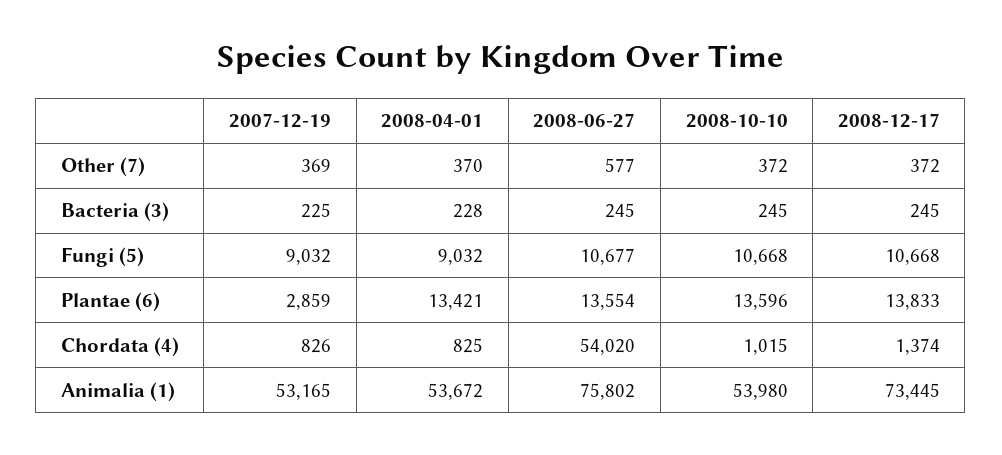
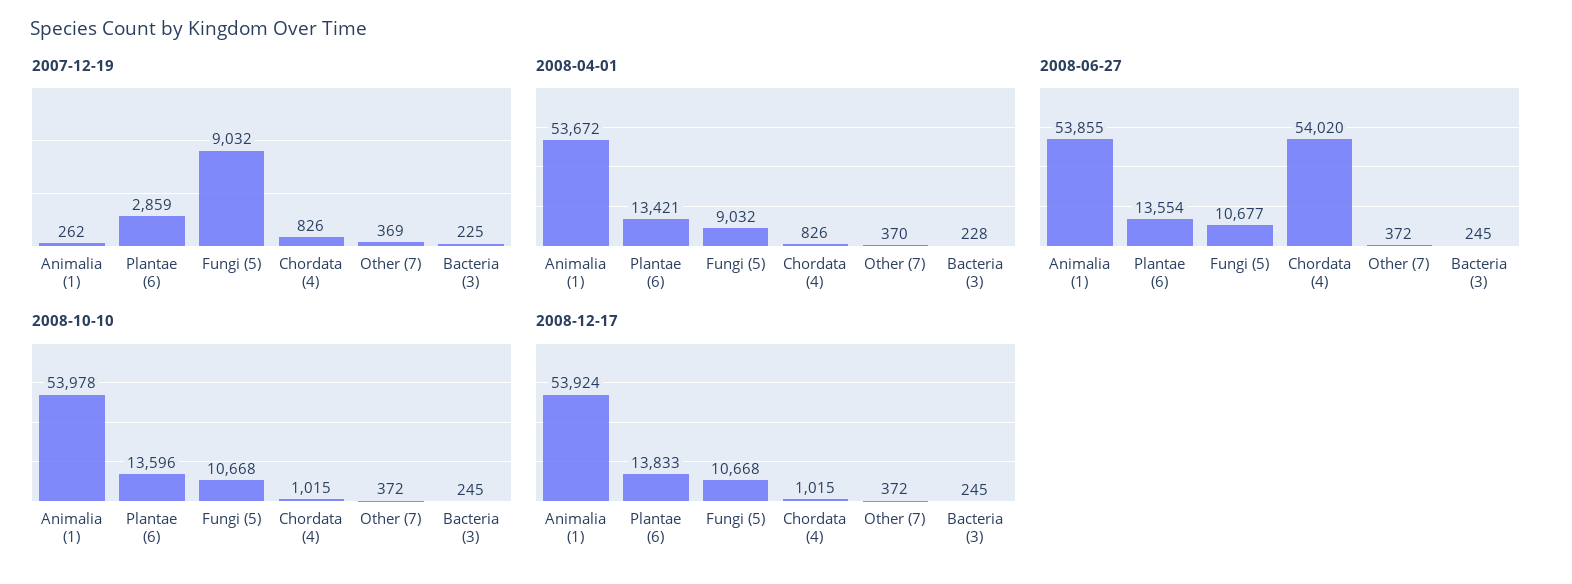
  {
    "2007-12-19": {
      "Other (7)": 369,
      "Bacteria (3)": 225,
      "Fungi (5)": 9032,
      "Plantae (6)": 2859,
      "Chordata (4)": 826,
-     "Animalia (1)": 53165
+     "Animalia (1)": 262
    },
    "2008-04-01": {
      "Other (7)": 370,
      "Bacteria (3)": 228,
      "Fungi (5)": 9032,
      "Plantae (6)": 13421,
-     "Chordata (4)": 825,
+     "Chordata (4)": 826,
      "Animalia (1)": 53672
    },
    "2008-06-27": {
-     "Other (7)": 577,
+     "Other (7)": 372,
      "Bacteria (3)": 245,
      "Fungi (5)": 10677,
      "Plantae (6)": 13554,
      "Chordata (4)": 54020,
-     "Animalia (1)": 75802
+     "Animalia (1)": 53855
    },
    "2008-10-10": {
      "Other (7)": 372,
      "Bacteria (3)": 245,
      "Fungi (5)": 10668,
      "Plantae (6)": 13596,
      "Chordata (4)": 1015,
-     "Animalia (1)": 53980
+     "Animalia (1)": 53978
    },
    "2008-12-17": {
      "Other (7)": 372,
      "Bacteria (3)": 245,
      "Fungi (5)": 10668,
      "Plantae (6)": 13833,
-     "Chordata (4)": 1374,
+     "Chordata (4)": 1015,
-     "Animalia (1)": 73445
+     "Animalia (1)": 53924
    }
  }

